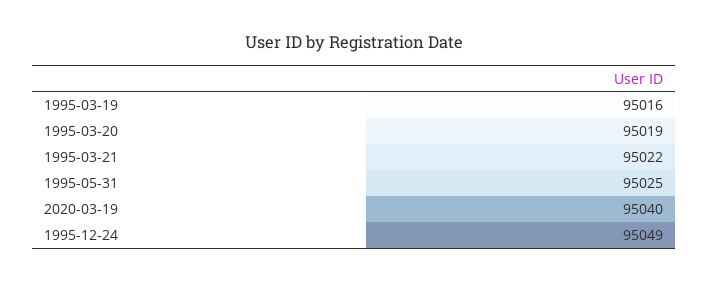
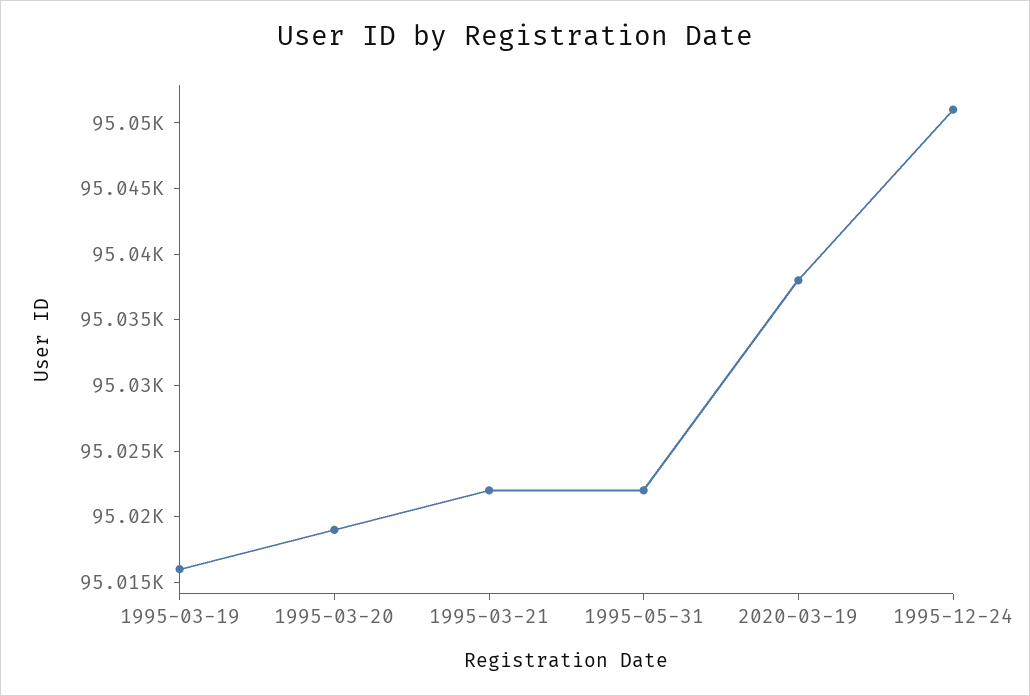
  {
    "1995-03-19": 95016,
    "1995-03-20": 95019,
    "1995-03-21": 95022,
-   "1995-05-31": 95025,
+   "1995-05-31": 95022,
-   "2020-03-19": 95040,
+   "2020-03-19": 95038,
-   "1995-12-24": 95049
+   "1995-12-24": 95051
  }

